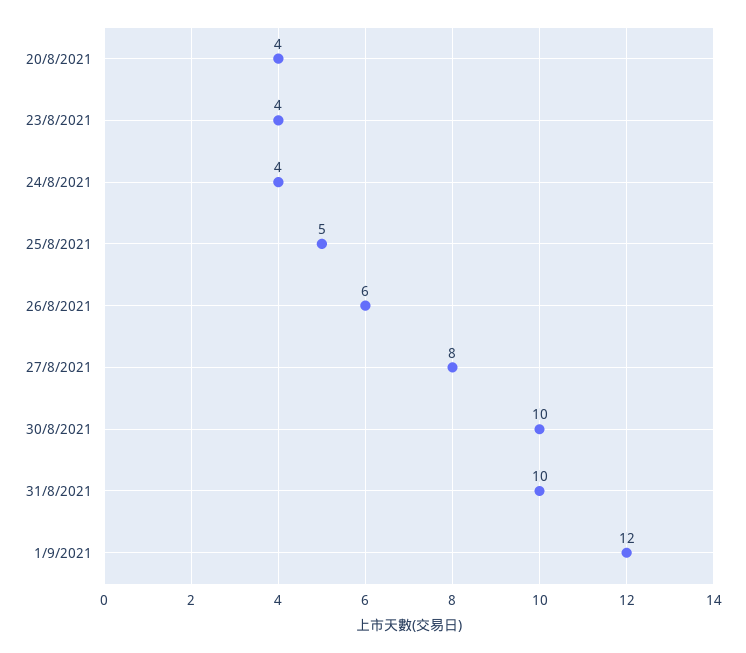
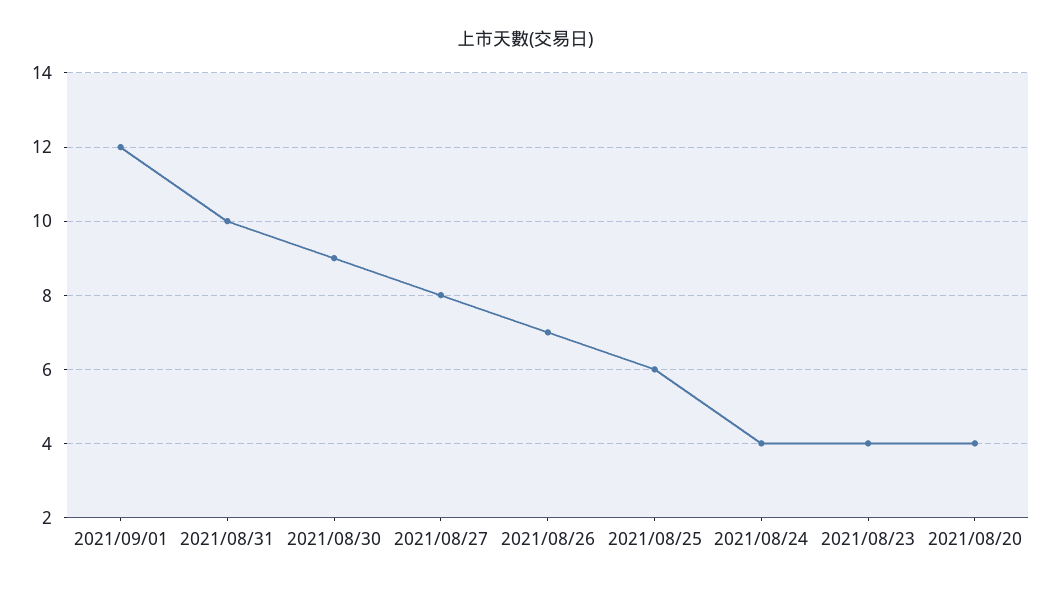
  {
    "20/8/2021": 4,
    "23/8/2021": 4,
    "24/8/2021": 4,
-   "25/8/2021": 5,
+   "25/8/2021": 6,
-   "26/8/2021": 6,
+   "26/8/2021": 7,
    "27/8/2021": 8,
-   "30/8/2021": 10,
+   "30/8/2021": 9,
    "31/8/2021": 10,
    "1/9/2021": 12
  }

